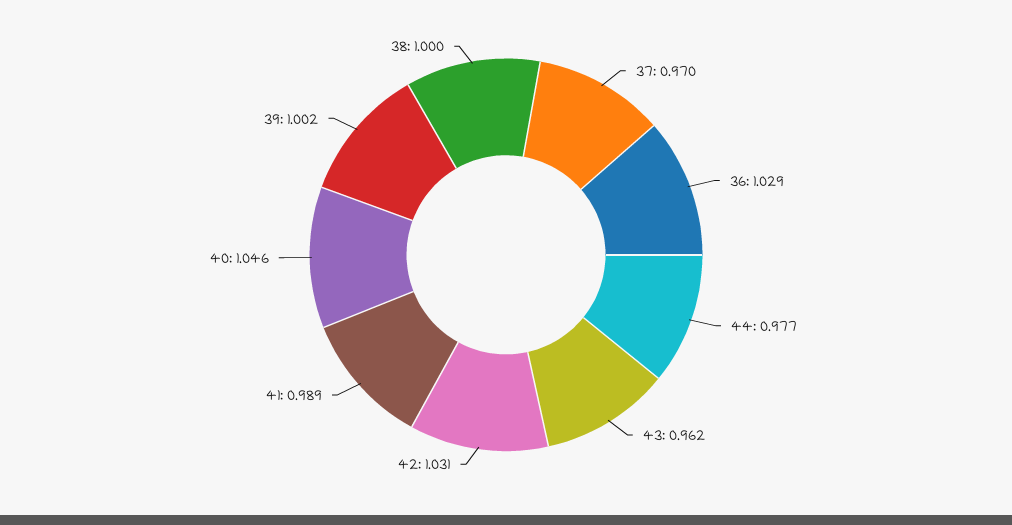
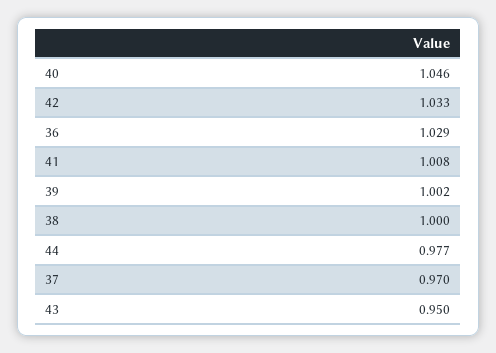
  {
    "37": 0.97,
    "36": 1.029,
    "44": 0.977,
-   "43": 0.962,
+   "43": 0.95,
-   "42": 1.031,
+   "42": 1.033,
-   "41": 0.989,
+   "41": 1.008,
    "40": 1.046,
    "39": 1.002,
    "38": 1
  }

